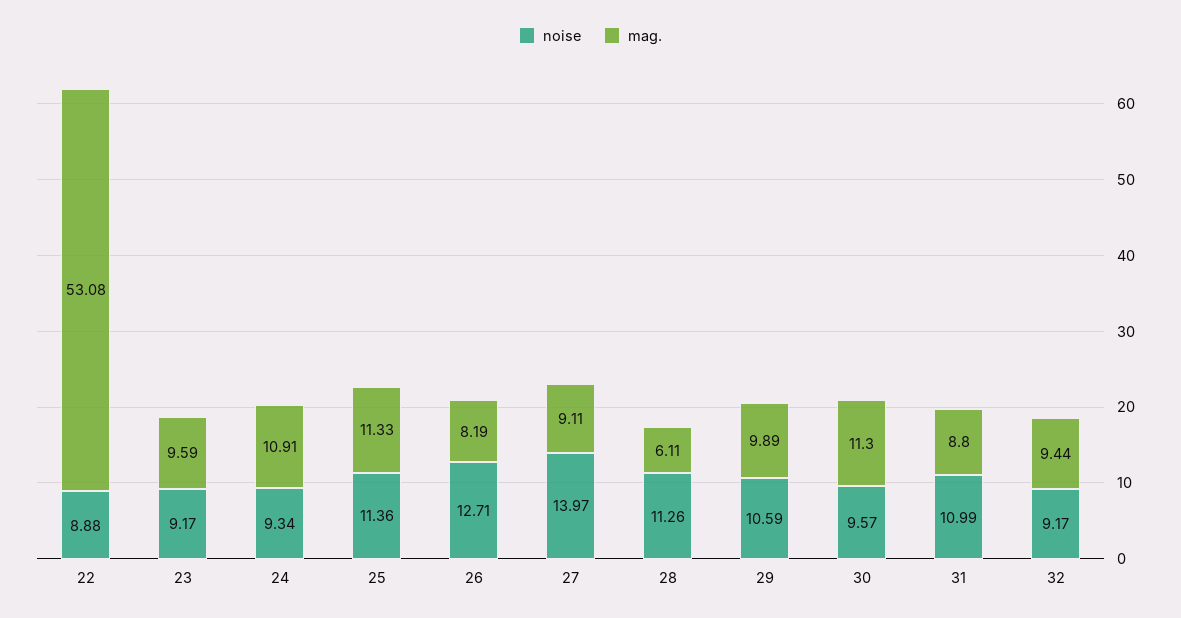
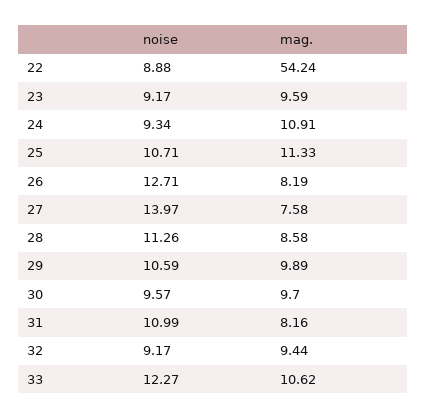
  {
    "noise": {
      "22": 8.88,
      "23": 9.17,
      "24": 9.34,
-     "25": 11.36,
+     "25": 10.71,
      "26": 12.71,
      "27": 13.97,
      "28": 11.26,
      "29": 10.59,
      "30": 9.57,
      "31": 10.99,
-     "32": 9.17
+     "32": 9.17,
+     "33": 12.27
    },
    "mag.": {
-     "22": 53.08,
+     "22": 54.24,
      "23": 9.59,
      "24": 10.91,
      "25": 11.33,
      "26": 8.19,
-     "27": 9.11,
+     "27": 7.58,
-     "28": 6.11,
+     "28": 8.58,
      "29": 9.89,
-     "30": 11.3,
+     "30": 9.7,
-     "31": 8.8,
+     "31": 8.16,
-     "32": 9.44
+     "32": 9.44,
+     "33": 10.62
    }
  }

